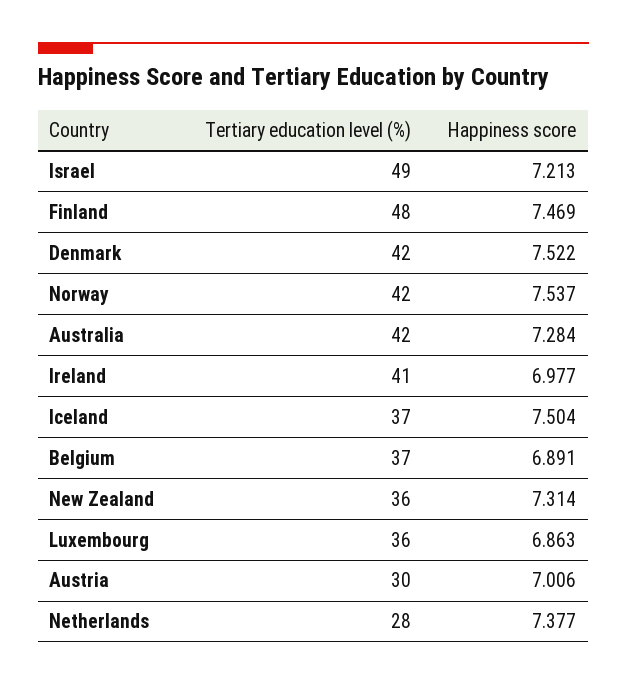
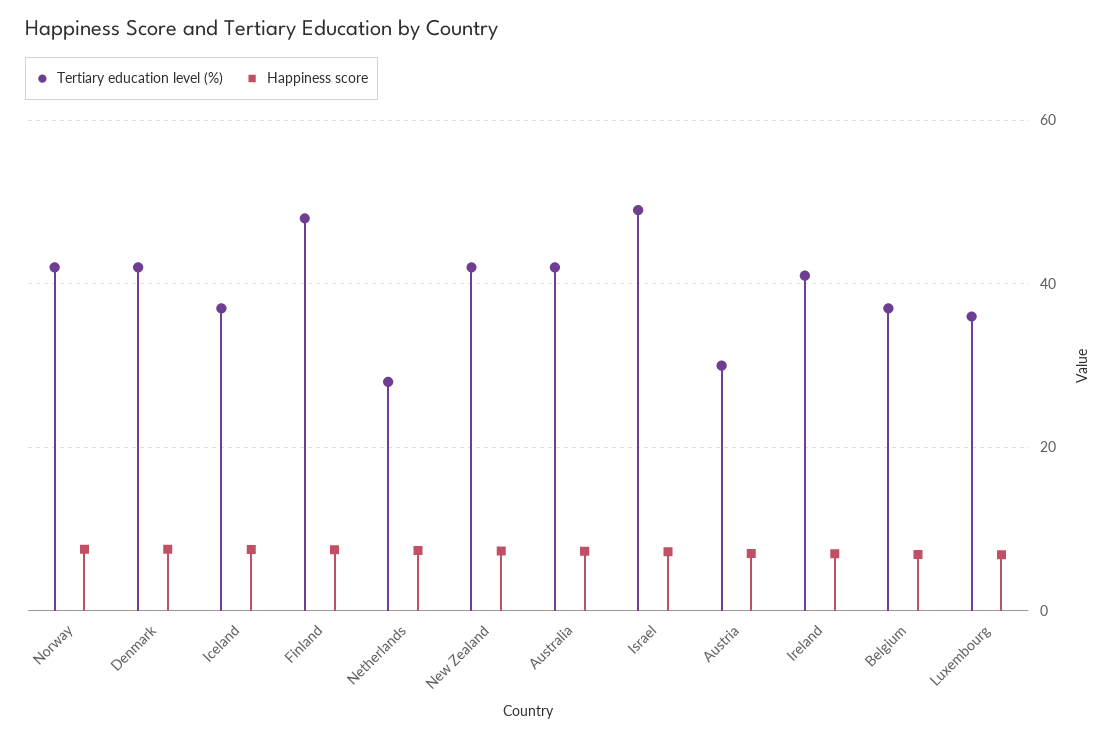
  {
    "Tertiary education level (%)": {
      "Israel": 49,
      "Finland": 48,
      "Denmark": 42,
      "Norway": 42,
      "Australia": 42,
      "Ireland": 41,
      "Iceland": 37,
      "Belgium": 37,
-     "New Zealand": 36,
+     "New Zealand": 42,
      "Luxembourg": 36,
      "Austria": 30,
      "Netherlands": 28
    },
    "Happiness score": {
      "Israel": 7.213,
      "Finland": 7.469,
      "Denmark": 7.522,
      "Norway": 7.537,
      "Australia": 7.284,
      "Ireland": 6.977,
      "Iceland": 7.504,
      "Belgium": 6.891,
      "New Zealand": 7.314,
      "Luxembourg": 6.863,
      "Austria": 7.006,
      "Netherlands": 7.377
    }
  }

